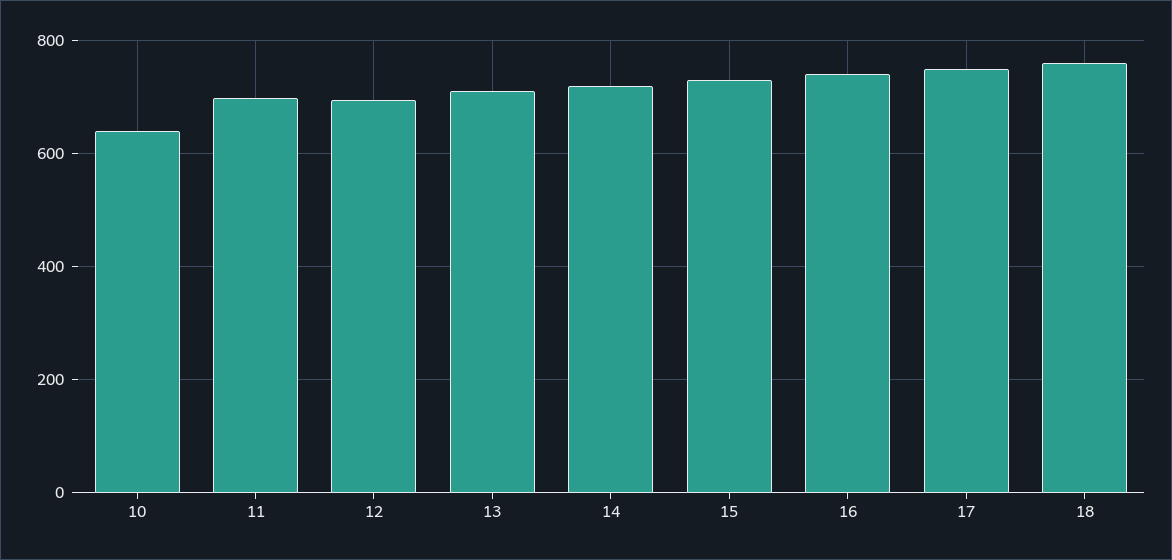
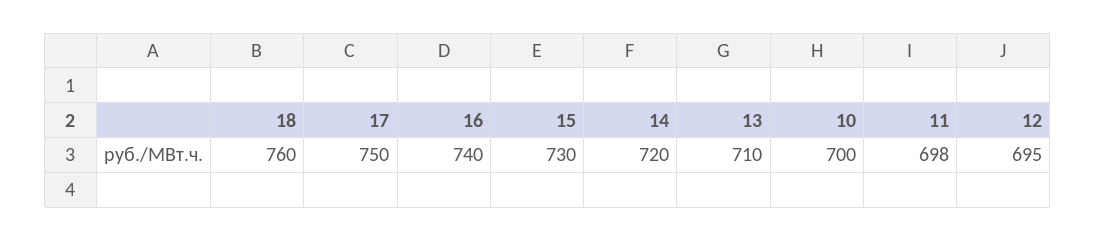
  {
-   "10": 640,
+   "10": 700,
    "11": 698,
    "12": 695,
    "13": 710,
    "14": 720,
    "15": 730,
    "16": 740,
    "17": 750,
    "18": 760
  }

